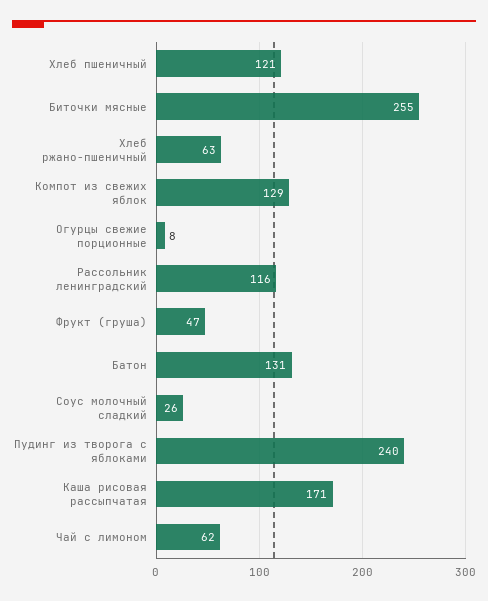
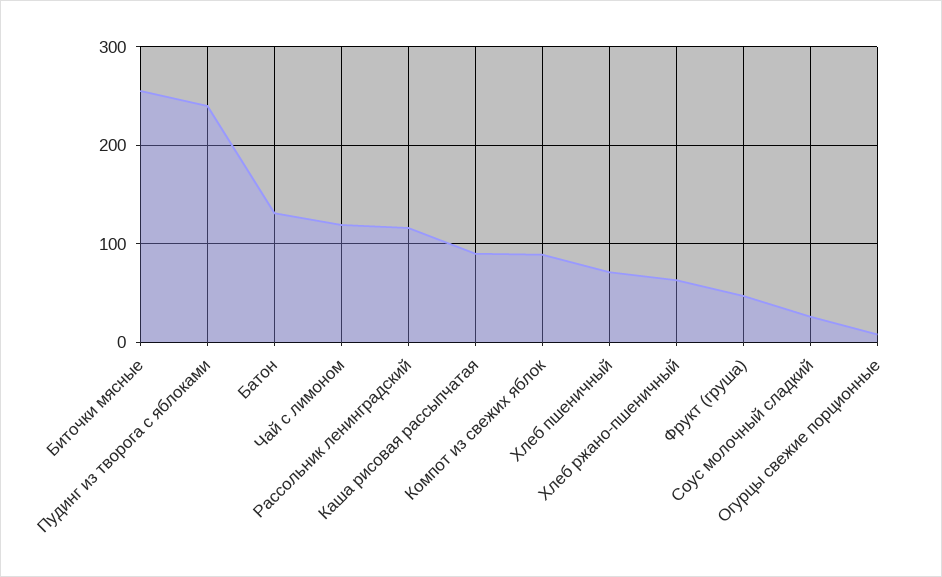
  {
-   "Хлеб пшеничный": 121,
+   "Хлеб пшеничный": 70,
    "Биточки мясные": 255,
    "Хлеб ржано-пшеничный": 63,
-   "Компот из свежих яблок": 129,
+   "Компот из свежих яблок": 90,
    "Огурцы свежие порционные": 8,
    "Рассольник ленинградский": 116,
    "Фрукт (груша)": 47,
    "Батон": 131,
    "Соус молочный сладкий": 26,
    "Пудинг из творога с яблоками": 240,
-   "Каша рисовая рассыпчатая": 171,
+   "Каша рисовая рассыпчатая": 90,
-   "Чай с лимоном": 62
+   "Чай с лимоном": 120
  }

